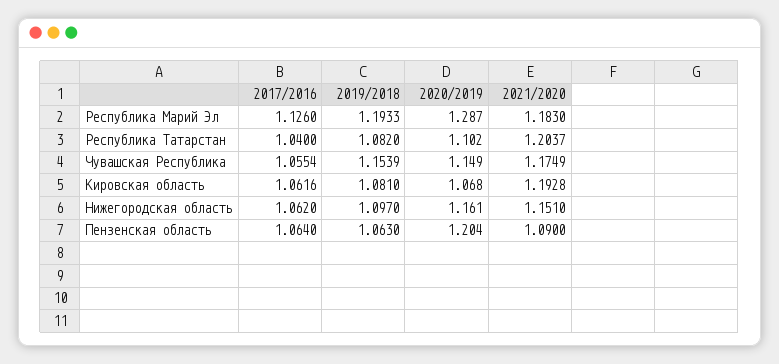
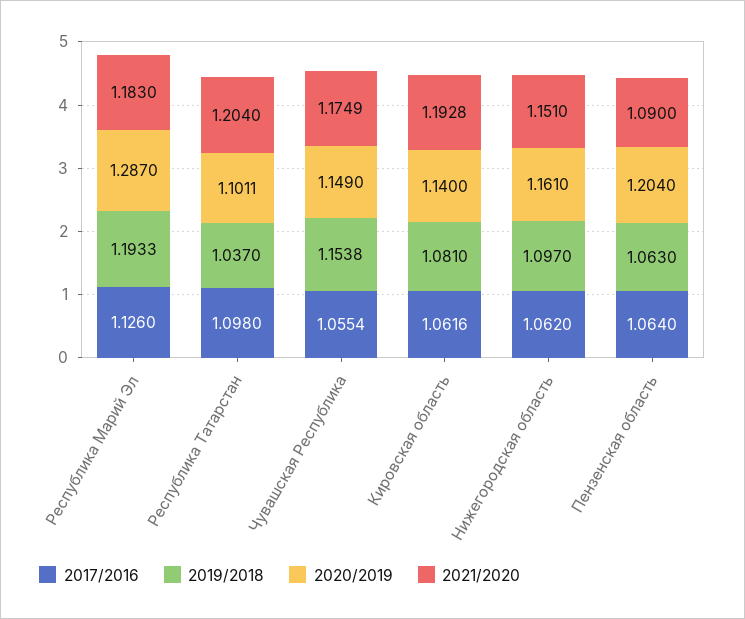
  {
    "2017/2016": {
      "Республика Марий Эл": 1.126,
-     "Республика Татарстан": 1.04,
+     "Республика Татарстан": 1.098,
      "Чувашская Республика": 1.0554,
      "Кировская область": 1.0616,
      "Нижегородская область": 1.062,
      "Пензенская область": 1.064
    },
    "2019/2018": {
      "Республика Марий Эл": 1.1933,
-     "Республика Татарстан": 1.082,
+     "Республика Татарстан": 1.037,
-     "Чувашская Республика": 1.1539,
+     "Чувашская Республика": 1.1538,
      "Кировская область": 1.081,
      "Нижегородская область": 1.097,
      "Пензенская область": 1.063
    },
    "2020/2019": {
      "Республика Марий Эл": 1.287,
-     "Республика Татарстан": 1.102,
+     "Республика Татарстан": 1.1011,
      "Чувашская Республика": 1.149,
-     "Кировская область": 1.068,
+     "Кировская область": 1.14,
      "Нижегородская область": 1.161,
      "Пензенская область": 1.204
    },
    "2021/2020": {
      "Республика Марий Эл": 1.183,
-     "Республика Татарстан": 1.2037,
+     "Республика Татарстан": 1.204,
      "Чувашская Республика": 1.1749,
      "Кировская область": 1.1928,
      "Нижегородская область": 1.151,
      "Пензенская область": 1.09
    }
  }

